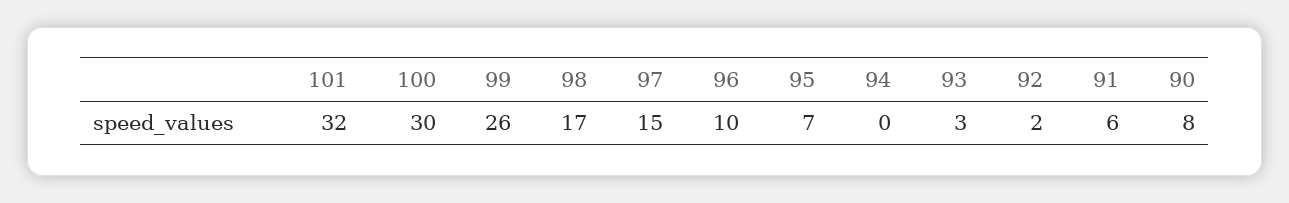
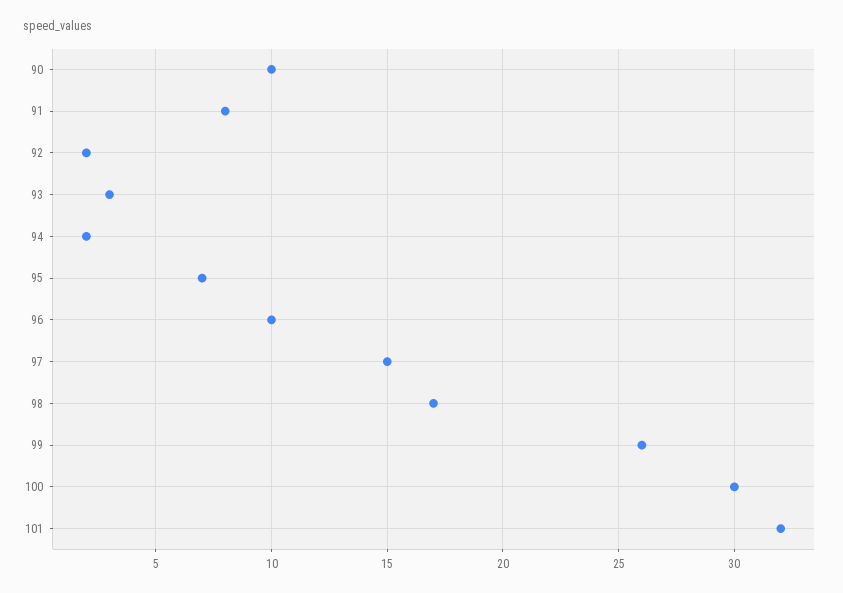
  {
    "101": 32,
    "100": 30,
    "99": 26,
    "98": 17,
    "97": 15,
    "96": 10,
    "95": 7,
-   "94": 0,
+   "94": 2,
    "93": 3,
    "92": 2,
-   "91": 6,
+   "91": 8,
-   "90": 8
+   "90": 10
  }

